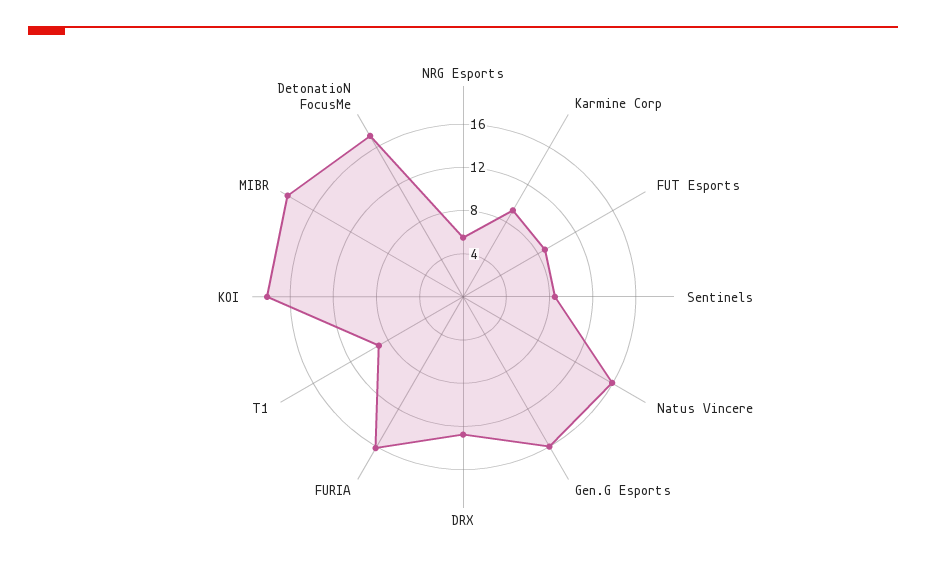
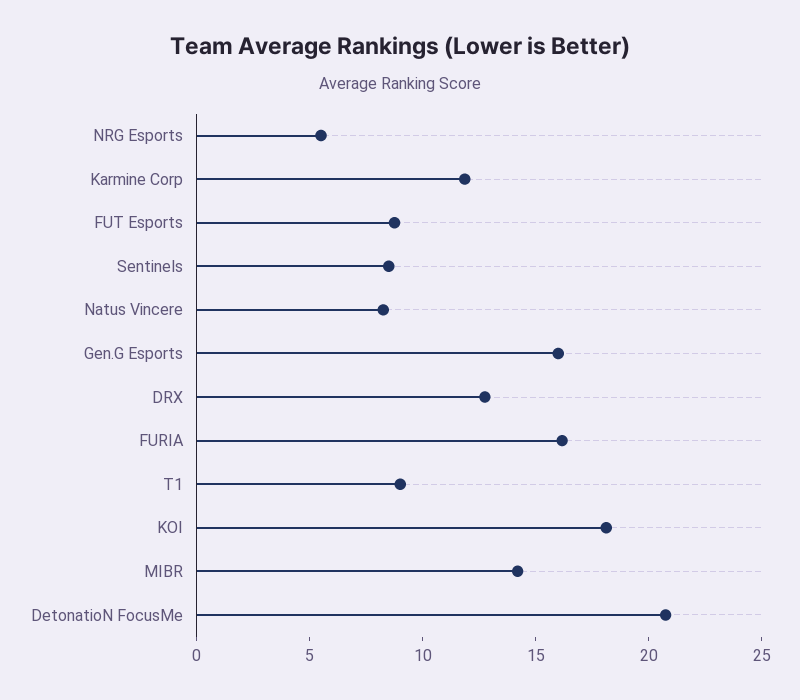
  {
    "NRG Esports": 6,
-   "Karmine Corp": 9,
+   "Karmine Corp": 12,
    "FUT Esports": 9,
    "Sentinels": 9,
-   "Natus Vincere": 16,
+   "Natus Vincere": 8,
    "Gen.G Esports": 16,
    "DRX": 13,
    "FURIA": 16,
    "T1": 9,
    "KOI": 18,
-   "MIBR": 19,
+   "MIBR": 14,
-   "DetonatioN FocusMe": 17
+   "DetonatioN FocusMe": 21
  }

